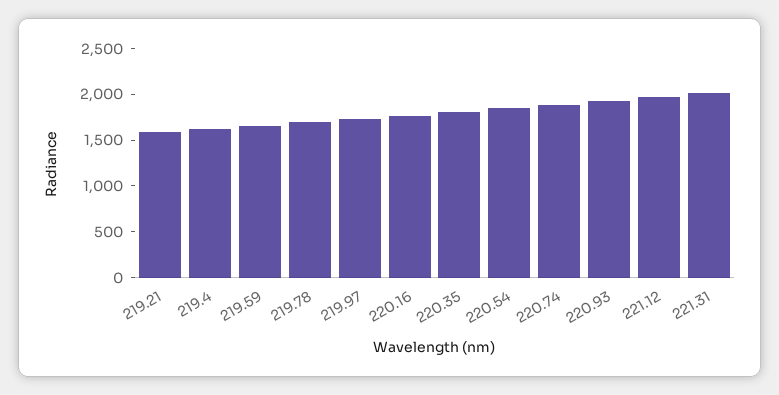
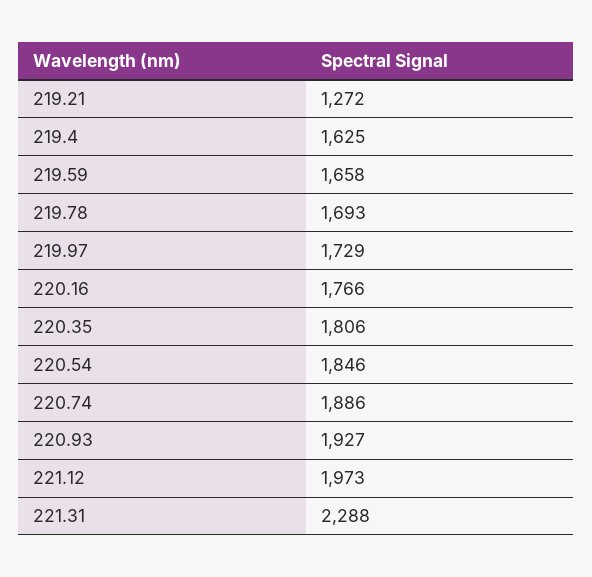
  {
-   "219.21": 1600,
+   "219.21": 1272,
    "219.4": 1625,
    "219.59": 1658,
    "219.78": 1693,
    "219.97": 1729,
    "220.16": 1766,
    "220.35": 1806,
    "220.54": 1846,
    "220.74": 1886,
    "220.93": 1927,
    "221.12": 1973,
-   "221.31": 2000
+   "221.31": 2288
  }

